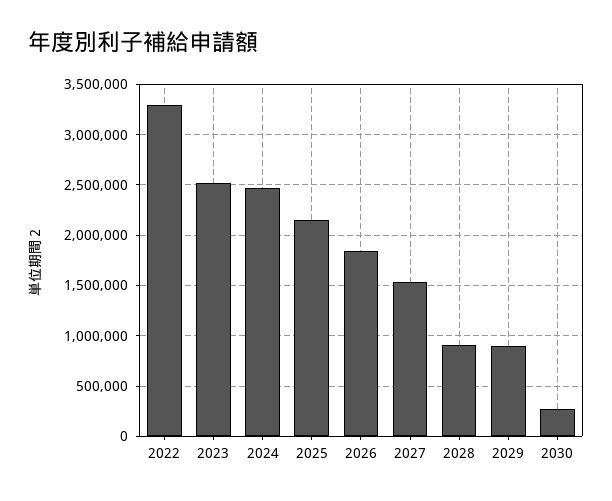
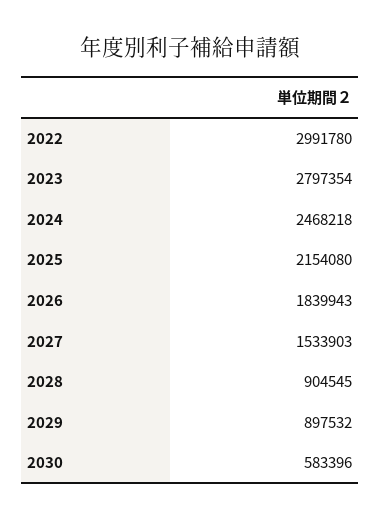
  {
-   "2022": 3300000,
+   "2022": 2991780,
-   "2023": 2500000,
+   "2023": 2797354,
    "2024": 2468218,
    "2025": 2154080,
    "2026": 1839943,
    "2027": 1533903,
    "2028": 904545,
    "2029": 897532,
-   "2030": 300000
+   "2030": 583396
  }

